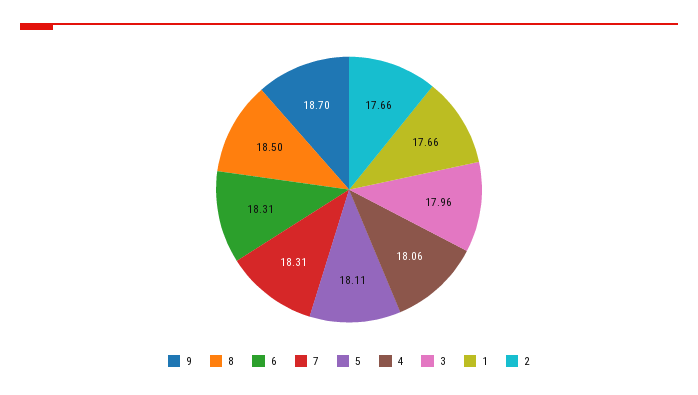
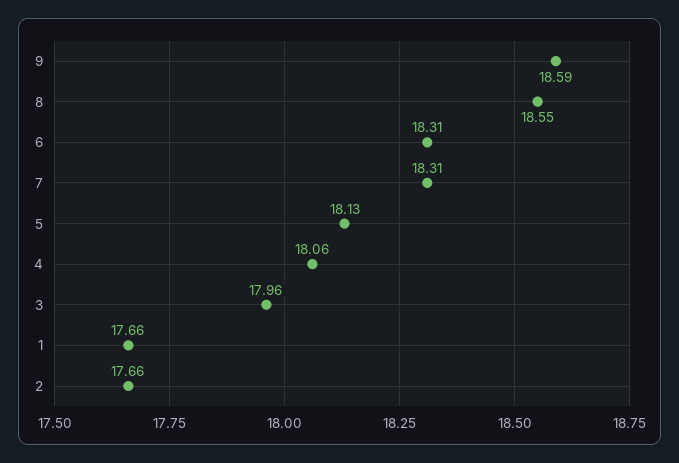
  {
-   "9": 18.7,
+   "9": 18.59,
-   "8": 18.5,
+   "8": 18.55,
    "6": 18.31,
    "7": 18.31,
-   "5": 18.11,
+   "5": 18.13,
    "4": 18.06,
    "3": 17.96,
    "1": 17.66,
    "2": 17.66
  }

